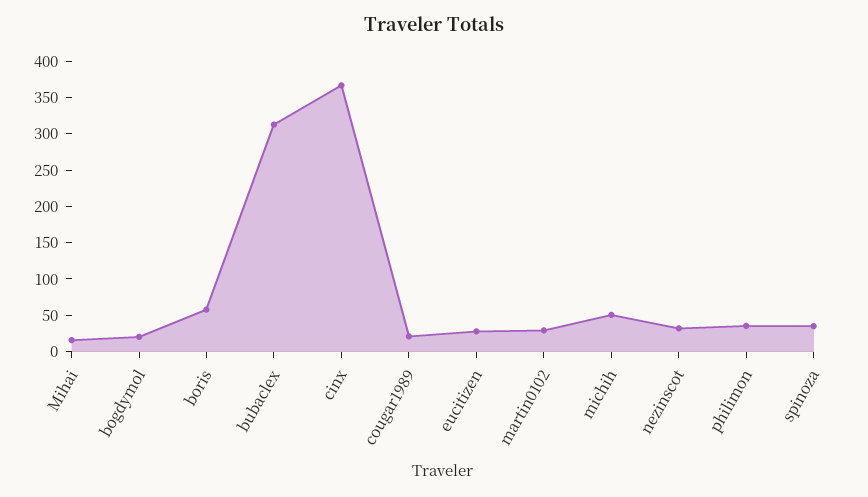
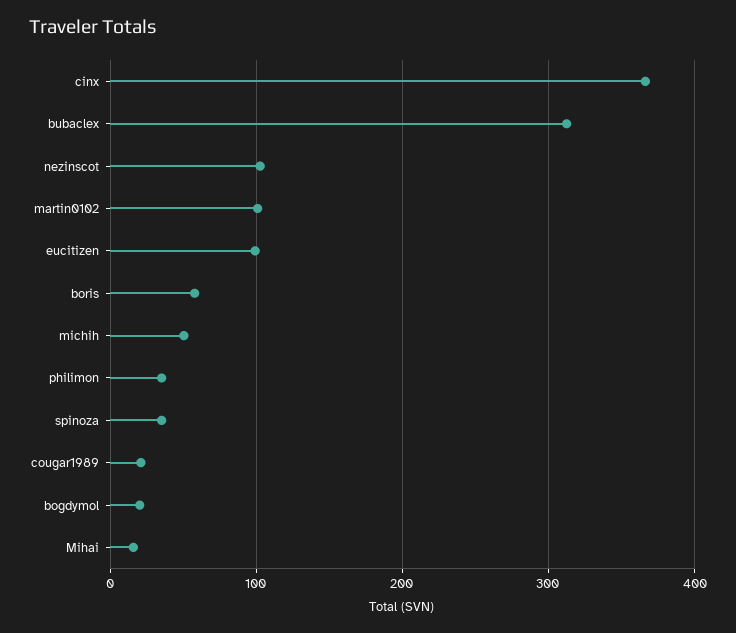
  {
    "Mihai": 20,
    "bogdymol": 20,
    "boris": 60,
    "bubaclex": 310,
    "cinx": 370,
    "cougar1989": 20,
-   "eucitizen": 25,
+   "eucitizen": 100,
-   "martin0102": 25,
+   "martin0102": 100,
    "michih": 50,
-   "nezinscot": 25,
+   "nezinscot": 100,
    "philimon": 40,
    "spinoza": 40
  }

